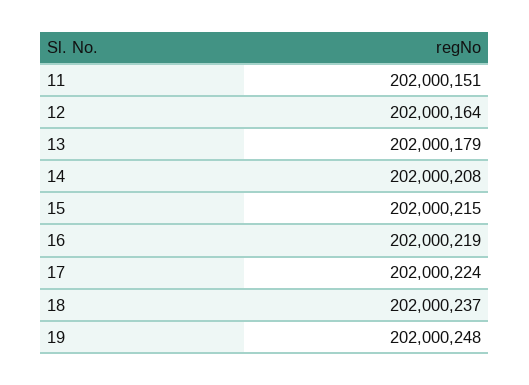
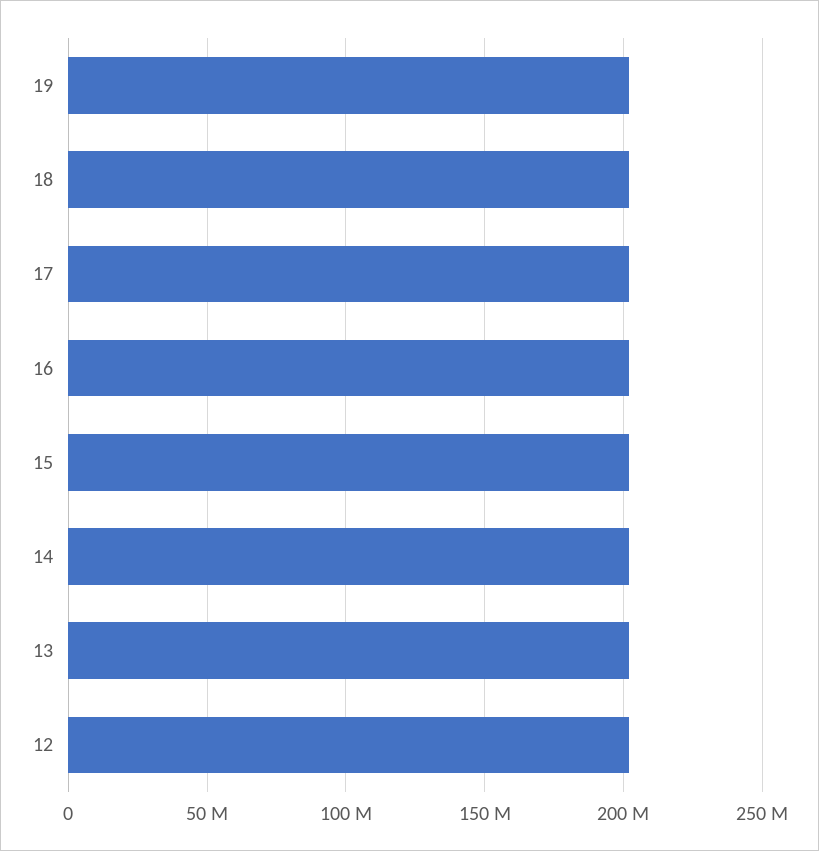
  {
-   "11": 202000151,
    "12": 202000164,
    "13": 202000179,
    "14": 202000208,
    "15": 202000215,
    "16": 202000219,
    "17": 202000224,
    "18": 202000237,
    "19": 202000248
  }

